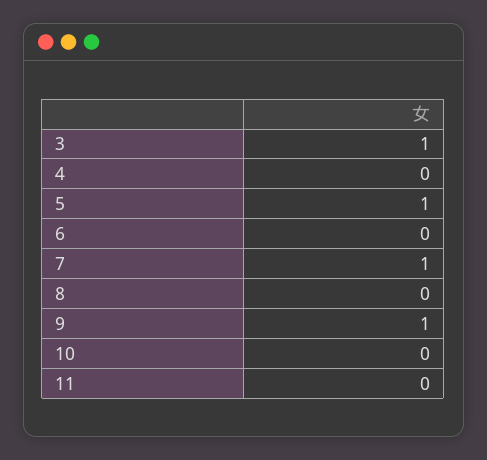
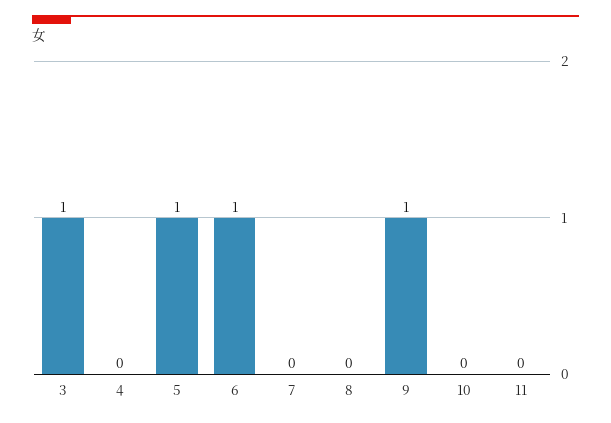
  {
    "3": 1,
    "4": 0,
    "5": 1,
-   "6": 0,
+   "6": 1,
-   "7": 1,
+   "7": 0,
    "8": 0,
    "9": 1,
    "10": 0,
    "11": 0
  }

